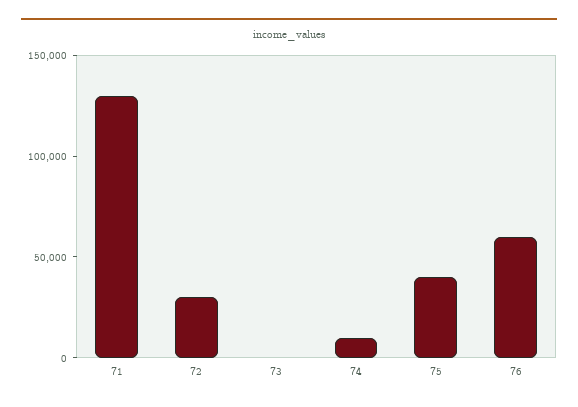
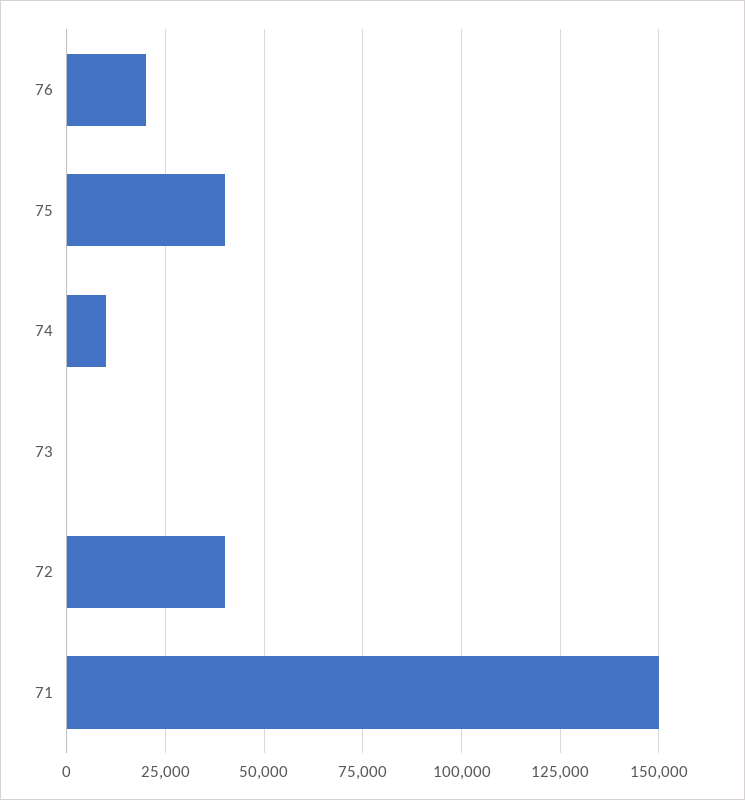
  {
-   "71": 130000,
+   "71": 150000,
-   "72": 30000,
+   "72": 40000,
    "73": 0,
    "74": 10000,
    "75": 40000,
-   "76": 60000
+   "76": 20000
  }

